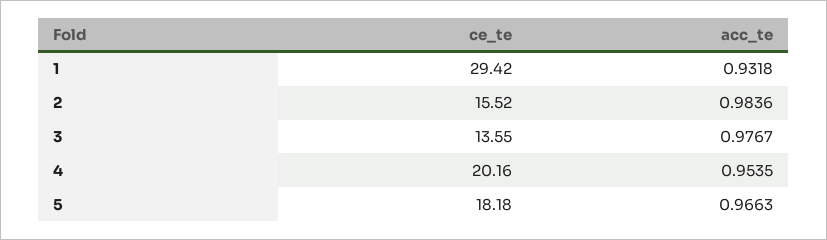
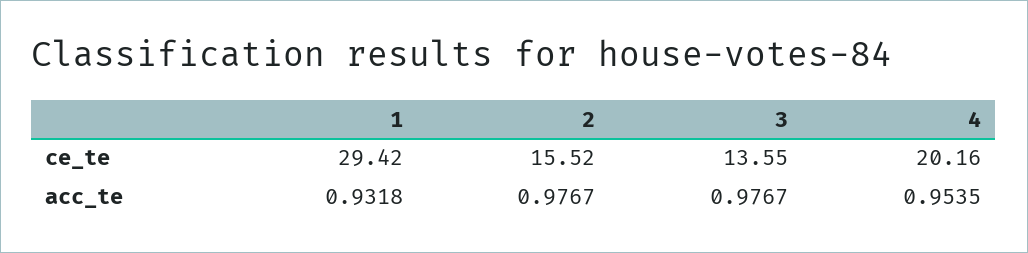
  {
    "ce_te": {
      "1": 29.42,
      "2": 15.52,
      "3": 13.55,
-     "4": 20.16,
+     "4": 20.16
-     "5": 18.18
    },
    "acc_te": {
      "1": 0.9318,
-     "2": 0.9836,
+     "2": 0.9767,
      "3": 0.9767,
-     "4": 0.9535,
+     "4": 0.9535
-     "5": 0.9663
    }
  }

